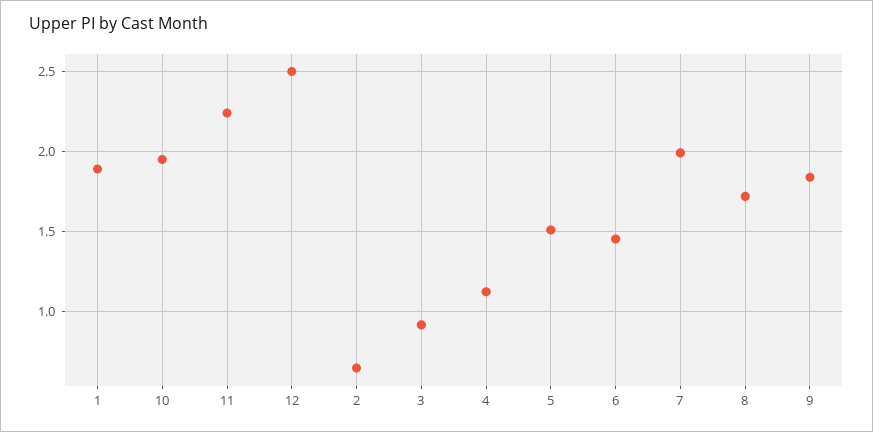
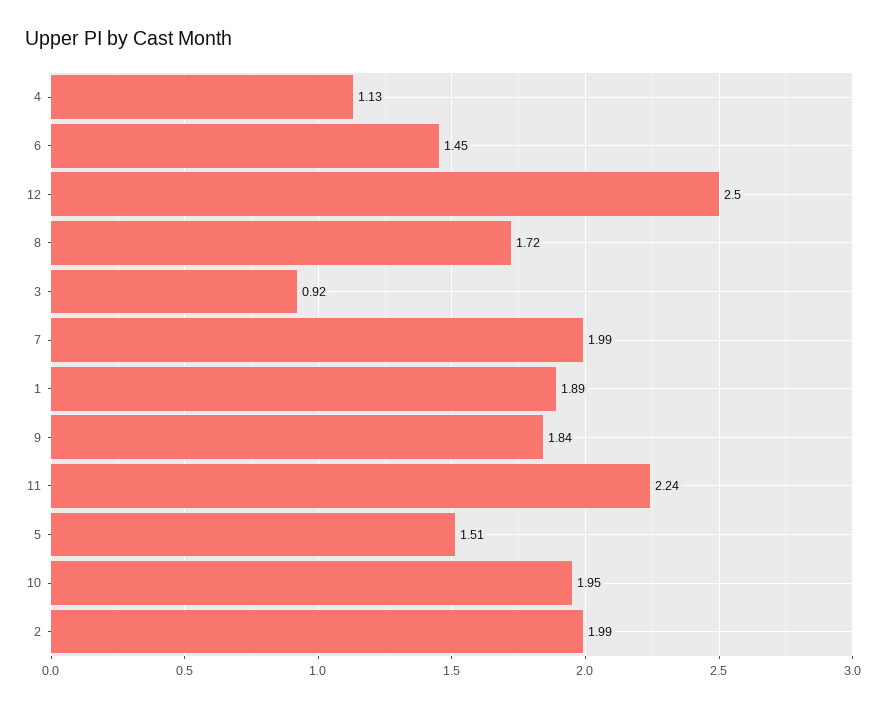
  {
    "1": 1.89,
    "10": 1.95,
    "11": 2.24,
    "12": 2.5,
-   "2": 0.65,
+   "2": 1.99,
    "3": 0.92,
    "4": 1.13,
    "5": 1.51,
    "6": 1.45,
    "7": 1.99,
    "8": 1.72,
    "9": 1.84
  }

